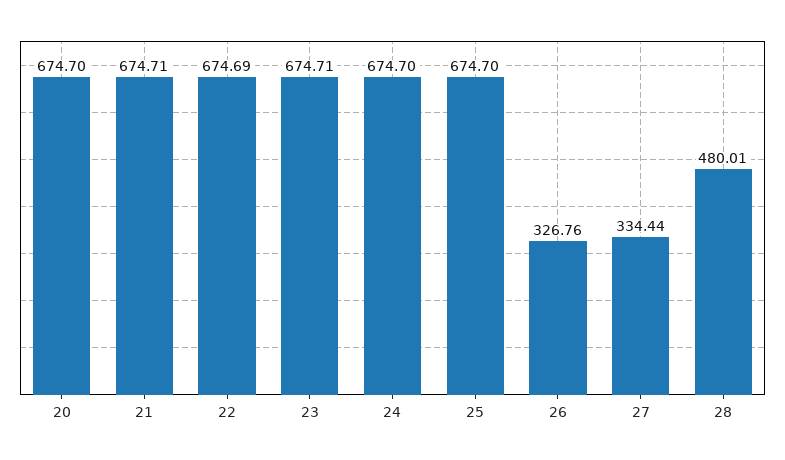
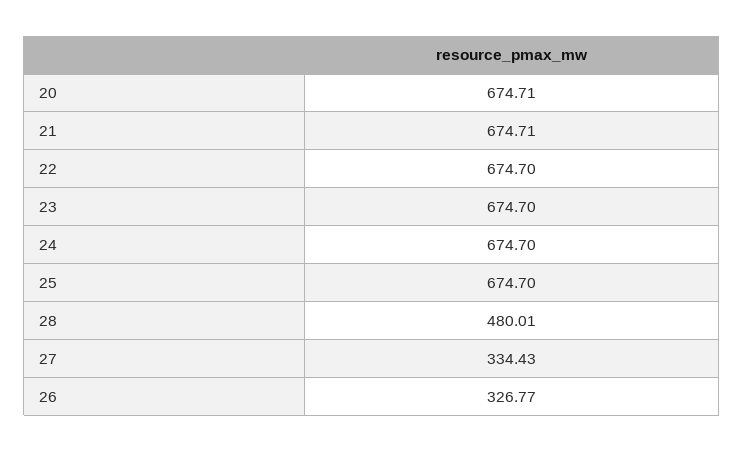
  {
-   "20": 674.7,
+   "20": 674.71,
    "21": 674.71,
-   "22": 674.69,
+   "22": 674.7,
-   "23": 674.71,
+   "23": 674.7,
    "24": 674.7,
    "25": 674.7,
-   "26": 326.76,
+   "26": 326.77,
-   "27": 334.44,
+   "27": 334.43,
    "28": 480.01
  }

